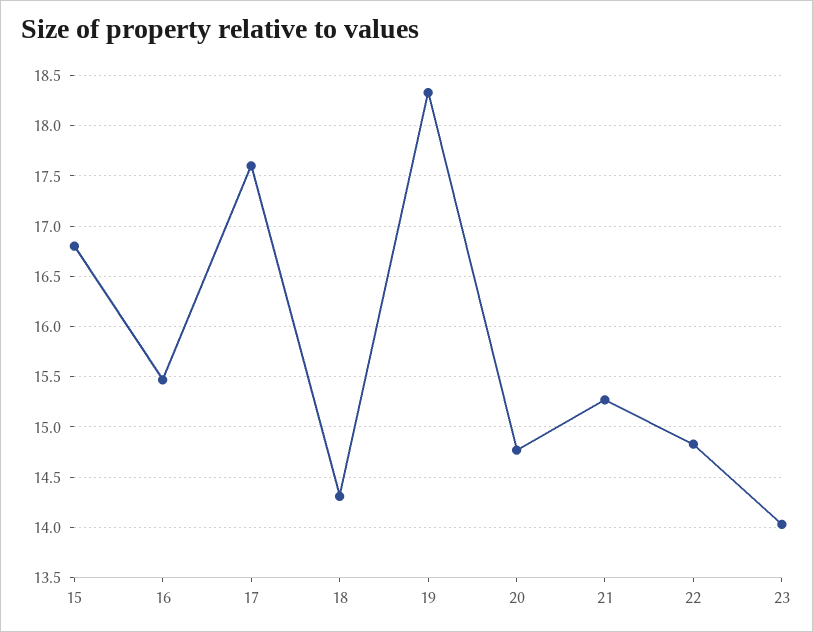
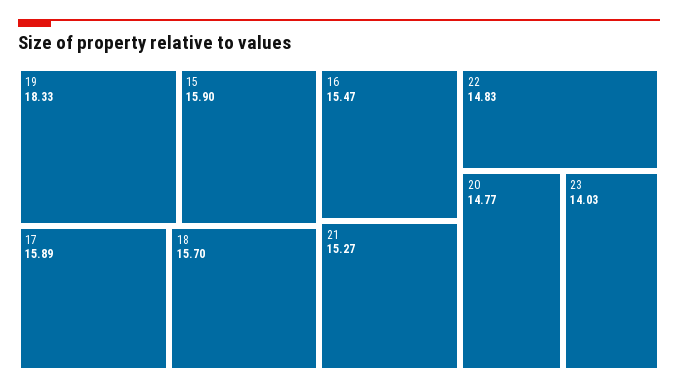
  {
-   "15": 16.8,
+   "15": 15.9,
    "16": 15.47,
-   "17": 17.6,
+   "17": 15.89,
-   "18": 14.3,
+   "18": 15.7,
    "19": 18.33,
    "20": 14.77,
    "21": 15.27,
    "22": 14.83,
    "23": 14.03
  }

